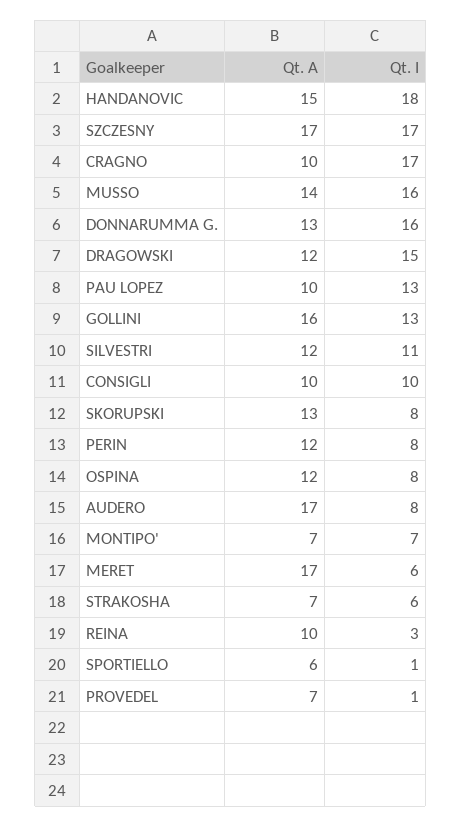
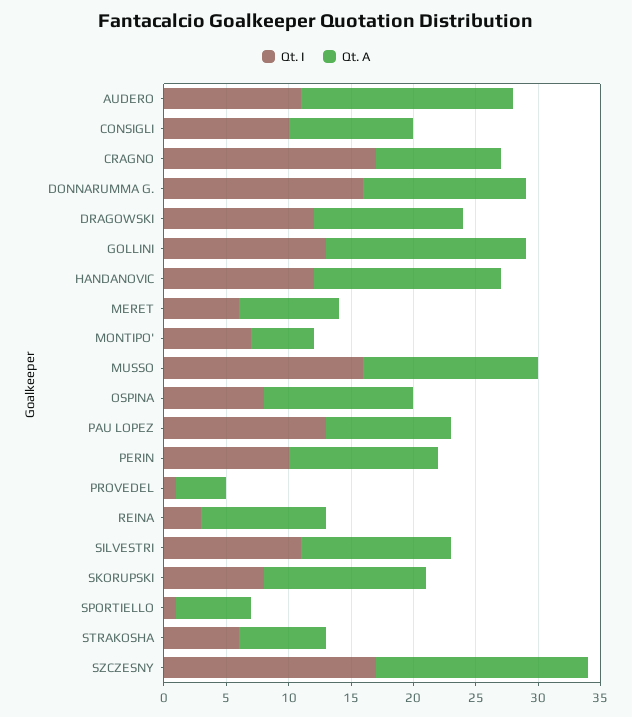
  {
    "Qt. A": {
      "HANDANOVIC": 15,
      "SZCZESNY": 17,
      "CRAGNO": 10,
      "MUSSO": 14,
      "DONNARUMMA G.": 13,
      "DRAGOWSKI": 12,
      "PAU LOPEZ": 10,
      "GOLLINI": 16,
      "SILVESTRI": 12,
      "CONSIGLI": 10,
      "SKORUPSKI": 13,
      "PERIN": 12,
      "OSPINA": 12,
      "AUDERO": 17,
-     "MONTIPO'": 7,
+     "MONTIPO'": 5,
-     "MERET": 17,
+     "MERET": 8,
      "STRAKOSHA": 7,
      "REINA": 10,
      "SPORTIELLO": 6,
-     "PROVEDEL": 7
+     "PROVEDEL": 4
    },
    "Qt. I": {
-     "HANDANOVIC": 18,
+     "HANDANOVIC": 12,
      "SZCZESNY": 17,
      "CRAGNO": 17,
      "MUSSO": 16,
      "DONNARUMMA G.": 16,
-     "DRAGOWSKI": 15,
+     "DRAGOWSKI": 12,
      "PAU LOPEZ": 13,
      "GOLLINI": 13,
      "SILVESTRI": 11,
      "CONSIGLI": 10,
      "SKORUPSKI": 8,
-     "PERIN": 8,
+     "PERIN": 10,
      "OSPINA": 8,
-     "AUDERO": 8,
+     "AUDERO": 11,
      "MONTIPO'": 7,
      "MERET": 6,
      "STRAKOSHA": 6,
      "REINA": 3,
      "SPORTIELLO": 1,
      "PROVEDEL": 1
    }
  }

